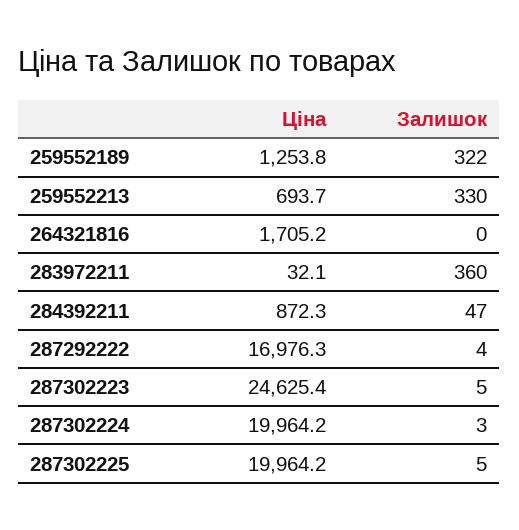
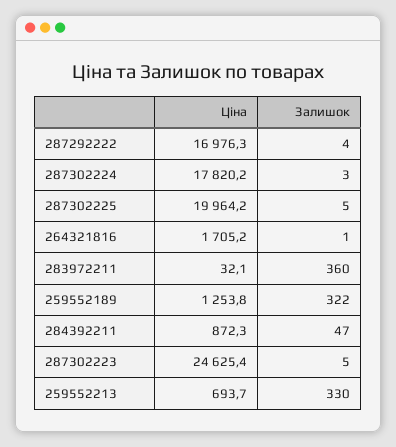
  {
    "Ціна": {
      "259552189": 1253.8,
      "259552213": 693.7,
      "264321816": 1705.2,
      "283972211": 32.1,
      "284392211": 872.3,
      "287292222": 16976.3,
      "287302223": 24625.4,
-     "287302224": 19964.2,
+     "287302224": 17820.2,
      "287302225": 19964.2
    },
    "Залишок": {
      "259552189": 322,
      "259552213": 330,
-     "264321816": 0,
+     "264321816": 1,
      "283972211": 360,
      "284392211": 47,
      "287292222": 4,
      "287302223": 5,
      "287302224": 3,
      "287302225": 5
    }
  }

